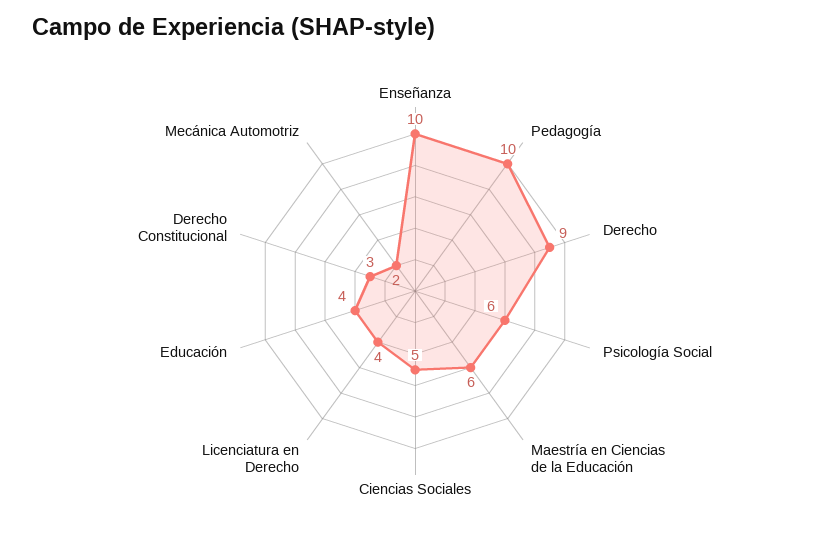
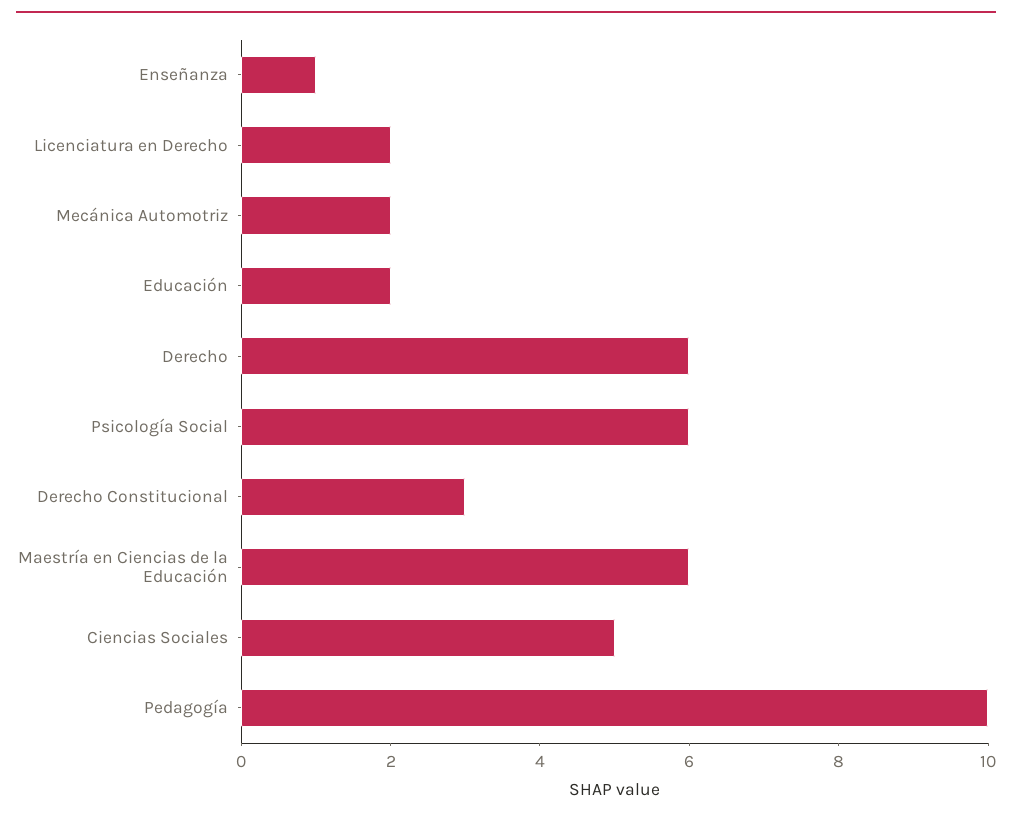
  {
-   "Enseñanza": 10,
+   "Enseñanza": 1,
    "Pedagogía": 10,
-   "Derecho": 9,
+   "Derecho": 6,
    "Psicología Social": 6,
    "Maestría en Ciencias de la Educación": 6,
    "Ciencias Sociales": 5,
-   "Licenciatura en Derecho": 4,
+   "Licenciatura en Derecho": 2,
-   "Educación": 4,
+   "Educación": 2,
    "Derecho Constitucional": 3,
    "Mecánica Automotriz": 2
  }

